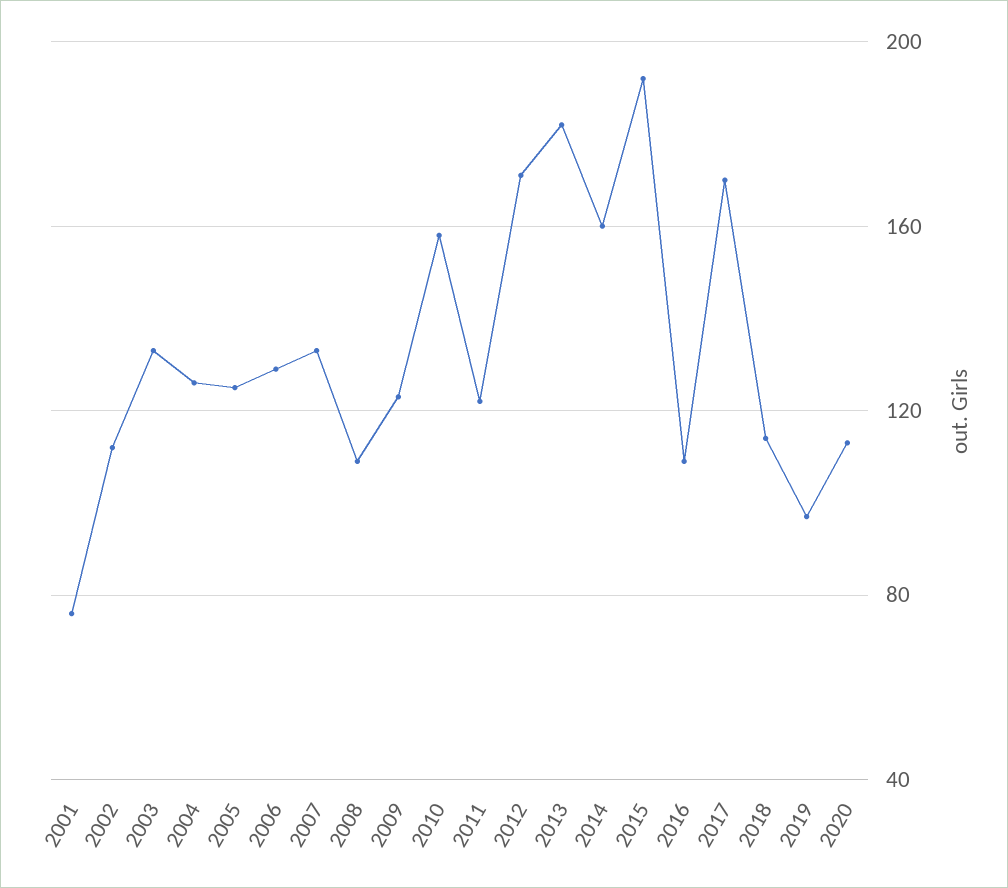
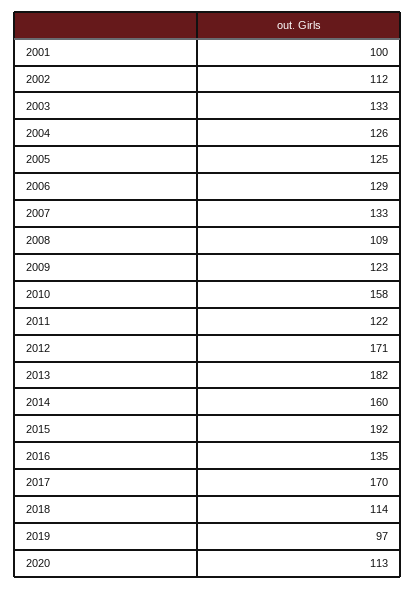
  {
-   "2001": 75,
+   "2001": 100,
    "2002": 112,
    "2003": 133,
    "2004": 126,
    "2005": 125,
    "2006": 129,
    "2007": 133,
    "2008": 109,
    "2009": 123,
    "2010": 158,
    "2011": 122,
    "2012": 171,
    "2013": 182,
    "2014": 160,
    "2015": 192,
-   "2016": 110,
+   "2016": 135,
    "2017": 170,
    "2018": 114,
    "2019": 97,
    "2020": 113
  }

